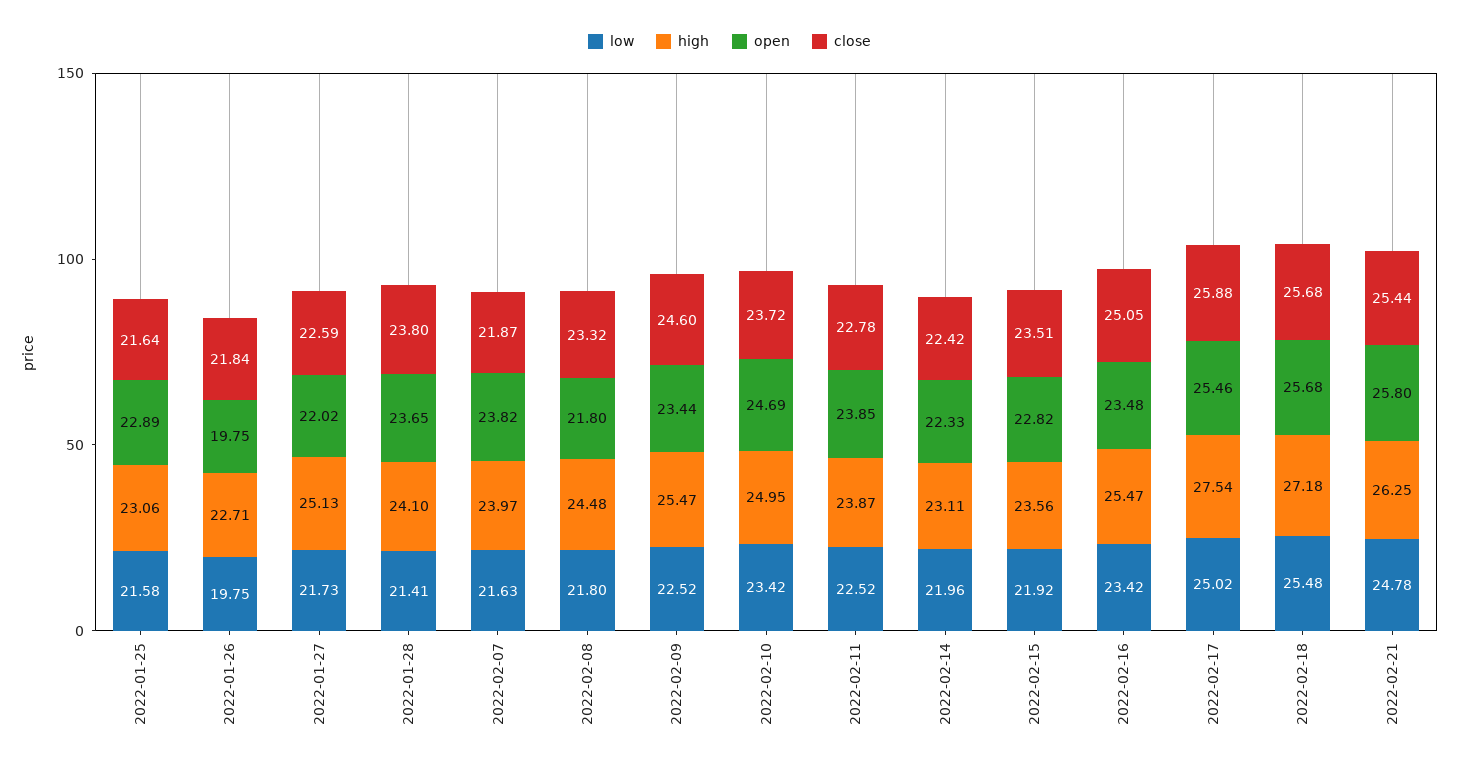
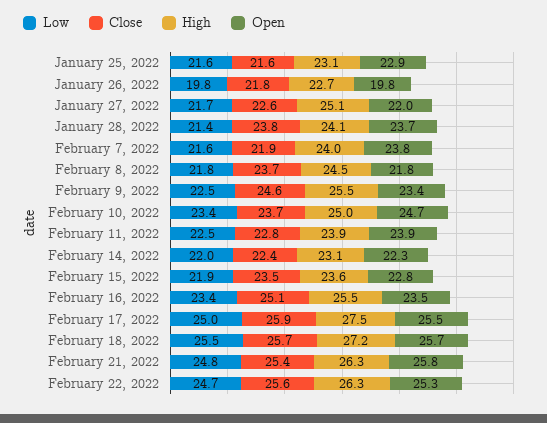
  {
    "low": {
      "2022-01-25": 21.58,
      "2022-01-26": 19.75,
      "2022-01-27": 21.73,
      "2022-01-28": 21.41,
      "2022-02-07": 21.63,
      "2022-02-08": 21.8,
      "2022-02-09": 22.52,
      "2022-02-10": 23.42,
      "2022-02-11": 22.52,
      "2022-02-14": 21.96,
      "2022-02-15": 21.92,
      "2022-02-16": 23.42,
      "2022-02-17": 25.02,
      "2022-02-18": 25.48,
-     "2022-02-21": 24.78
+     "2022-02-21": 24.78,
+     "February 22, 2022": 24.7
    },
    "high": {
      "2022-01-25": 23.06,
      "2022-01-26": 22.71,
      "2022-01-27": 25.13,
      "2022-01-28": 24.1,
      "2022-02-07": 23.97,
      "2022-02-08": 24.48,
      "2022-02-09": 25.47,
      "2022-02-10": 24.95,
      "2022-02-11": 23.87,
      "2022-02-14": 23.11,
      "2022-02-15": 23.56,
      "2022-02-16": 25.47,
      "2022-02-17": 27.54,
      "2022-02-18": 27.18,
-     "2022-02-21": 26.25
+     "2022-02-21": 26.25,
+     "February 22, 2022": 26.3
    },
    "open": {
      "2022-01-25": 22.89,
      "2022-01-26": 19.75,
      "2022-01-27": 22.02,
      "2022-01-28": 23.65,
      "2022-02-07": 23.82,
      "2022-02-08": 21.8,
      "2022-02-09": 23.44,
      "2022-02-10": 24.69,
      "2022-02-11": 23.85,
      "2022-02-14": 22.33,
      "2022-02-15": 22.82,
      "2022-02-16": 23.48,
      "2022-02-17": 25.46,
      "2022-02-18": 25.68,
-     "2022-02-21": 25.8
+     "2022-02-21": 25.8,
+     "February 22, 2022": 25.3
    },
    "close": {
      "2022-01-25": 21.64,
      "2022-01-26": 21.84,
      "2022-01-27": 22.59,
      "2022-01-28": 23.8,
      "2022-02-07": 21.87,
-     "2022-02-08": 23.32,
+     "2022-02-08": 23.7,
      "2022-02-09": 24.6,
      "2022-02-10": 23.72,
      "2022-02-11": 22.78,
      "2022-02-14": 22.42,
      "2022-02-15": 23.51,
      "2022-02-16": 25.05,
      "2022-02-17": 25.88,
      "2022-02-18": 25.68,
-     "2022-02-21": 25.44
+     "2022-02-21": 25.44,
+     "February 22, 2022": 25.6
    }
  }

